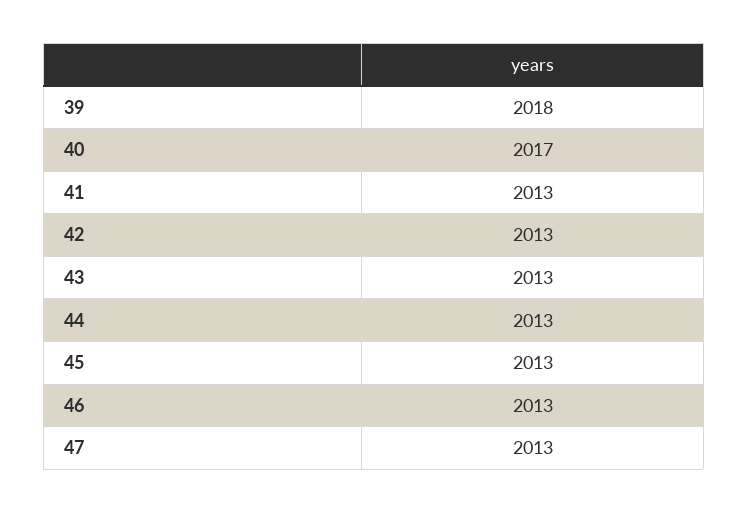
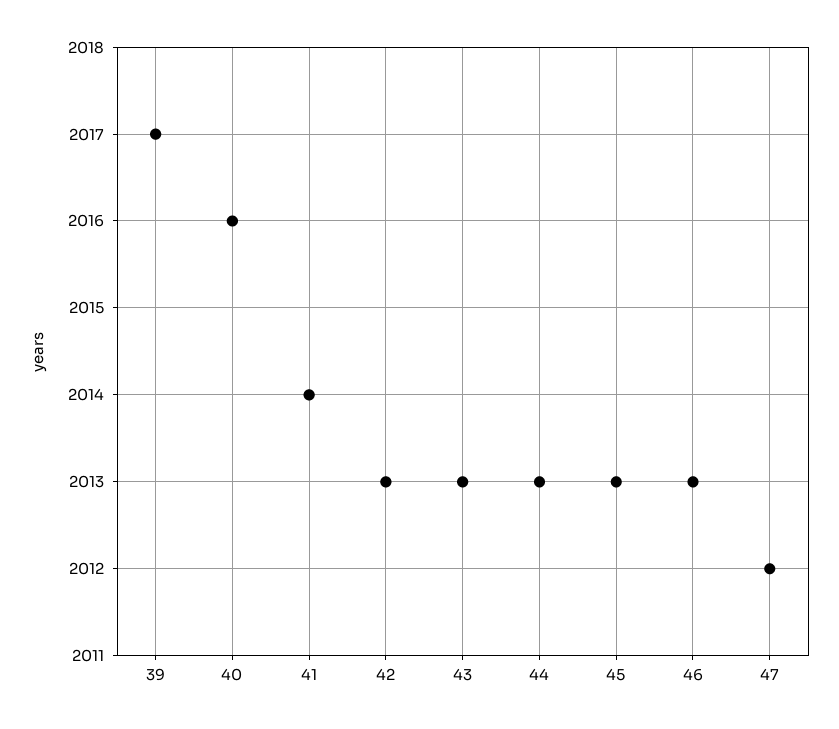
  {
-   "39": 2018,
+   "39": 2017,
-   "40": 2017,
+   "40": 2016,
-   "41": 2013,
+   "41": 2014,
    "42": 2013,
    "43": 2013,
    "44": 2013,
    "45": 2013,
    "46": 2013,
-   "47": 2013
+   "47": 2012
  }

